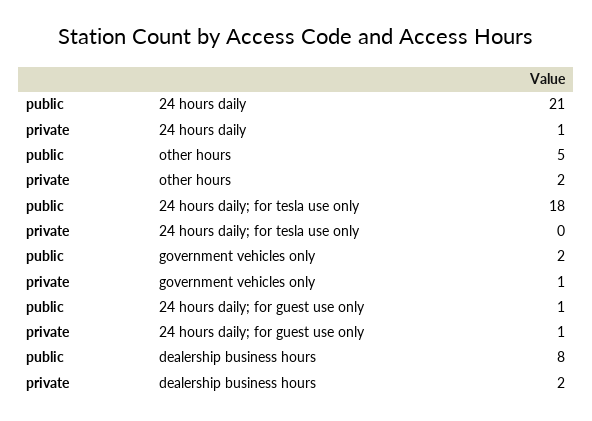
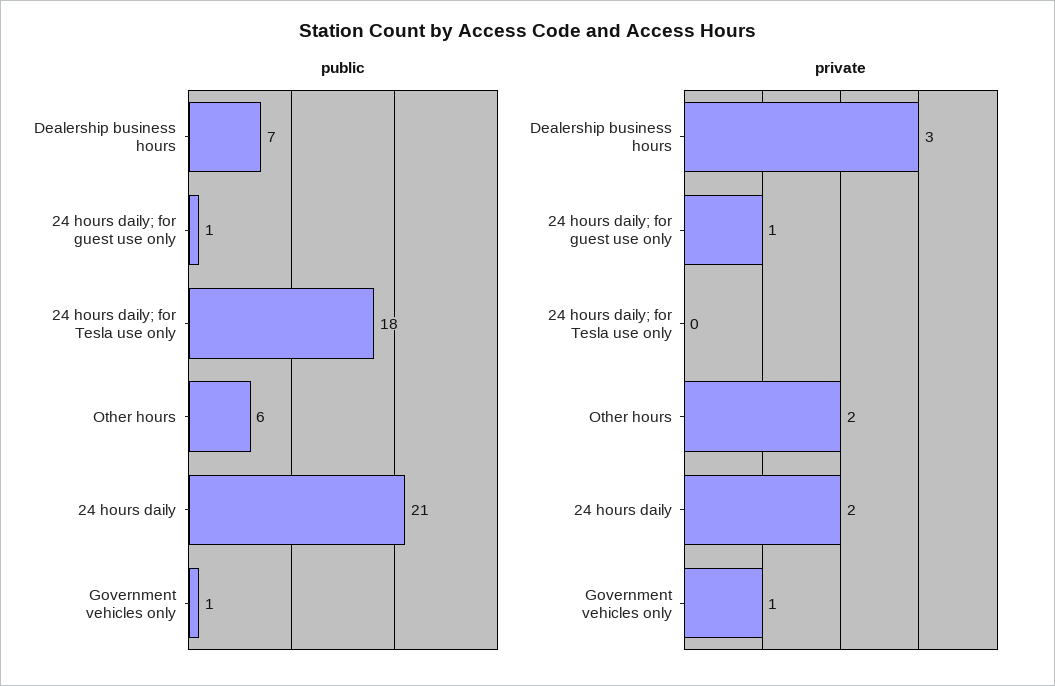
  {
    "public": {
      "24 hours daily": 21,
-     "other hours": 5,
+     "other hours": 6,
      "24 hours daily; for tesla use only": 18,
-     "government vehicles only": 2,
+     "government vehicles only": 1,
      "24 hours daily; for guest use only": 1,
-     "dealership business hours": 8
+     "dealership business hours": 7
    },
    "private": {
-     "24 hours daily": 1,
+     "24 hours daily": 2,
      "other hours": 2,
      "24 hours daily; for tesla use only": 0,
      "government vehicles only": 1,
      "24 hours daily; for guest use only": 1,
-     "dealership business hours": 2
+     "dealership business hours": 3
    }
  }

